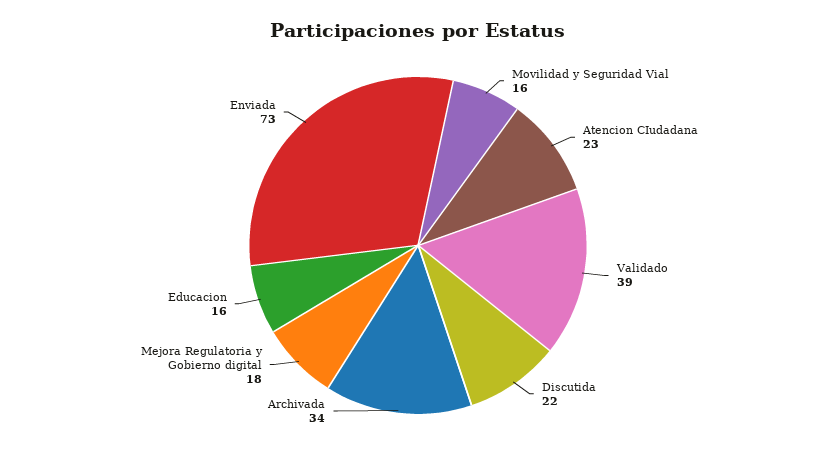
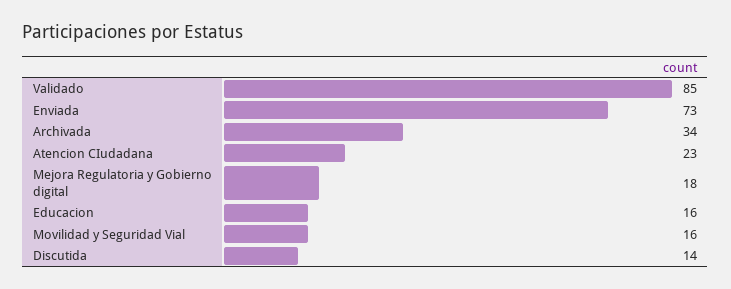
  {
    "Movilidad y Seguridad Vial": 16,
    "Atencion CIudadana": 23,
-   "Validado": 39,
+   "Validado": 85,
-   "Discutida": 22,
+   "Discutida": 14,
    "Archivada": 34,
    "Mejora Regulatoria y Gobierno digital": 18,
    "Educacion": 16,
    "Enviada": 73
  }

